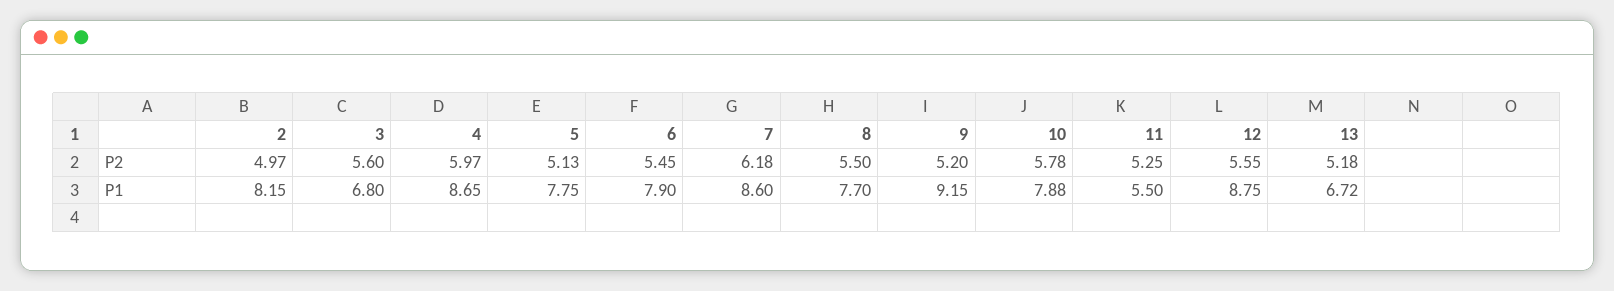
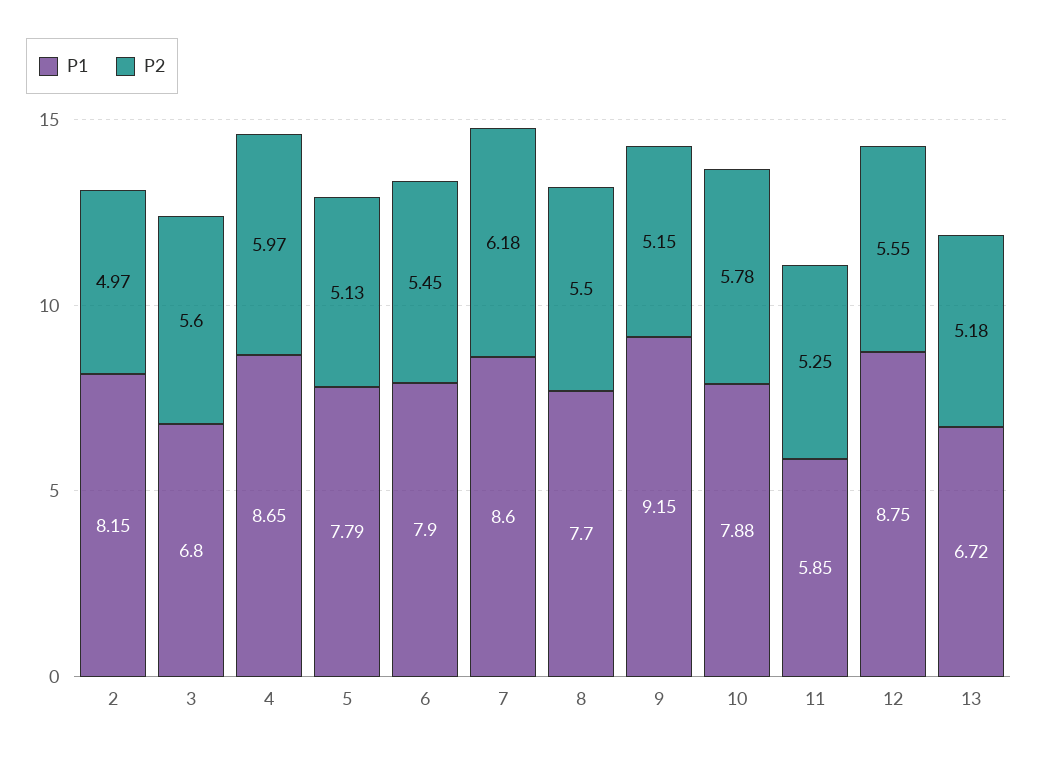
  {
    "P2": {
      "2": 4.97,
      "3": 5.6,
      "4": 5.97,
      "5": 5.13,
      "6": 5.45,
      "7": 6.18,
      "8": 5.5,
-     "9": 5.2,
+     "9": 5.15,
      "10": 5.78,
      "11": 5.25,
      "12": 5.55,
      "13": 5.18
    },
    "P1": {
      "2": 8.15,
      "3": 6.8,
      "4": 8.65,
-     "5": 7.75,
+     "5": 7.79,
      "6": 7.9,
      "7": 8.6,
      "8": 7.7,
      "9": 9.15,
      "10": 7.88,
-     "11": 5.5,
+     "11": 5.85,
      "12": 8.75,
      "13": 6.72
    }
  }

